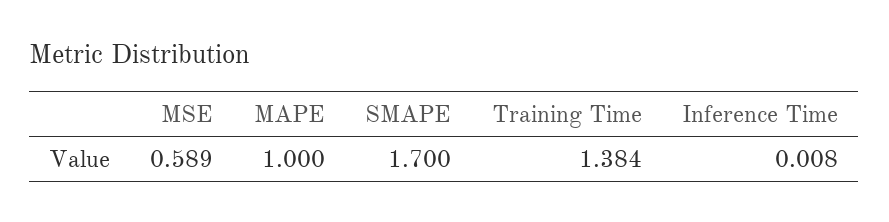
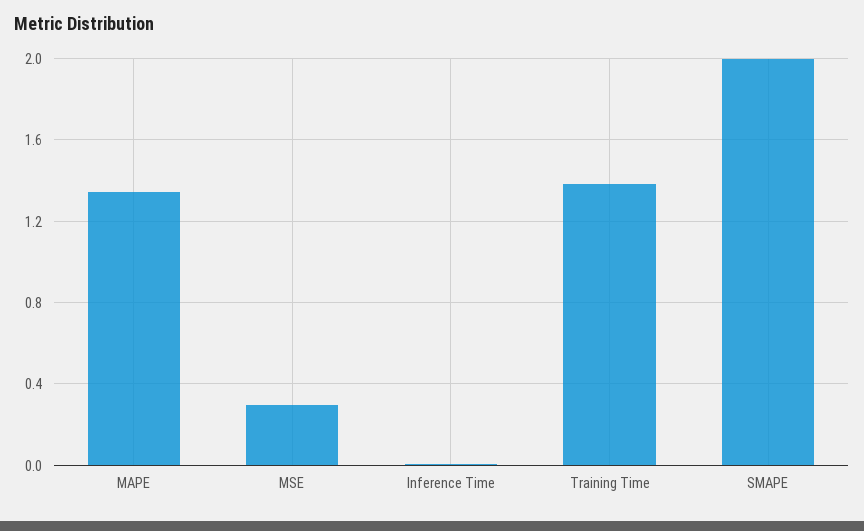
  {
-   "MSE": 0.589,
+   "MSE": 0.3,
-   "MAPE": 1,
+   "MAPE": 1.35,
-   "SMAPE": 1.7,
+   "SMAPE": 2,
    "Training Time": 1.384,
    "Inference Time": 0.008
  }

